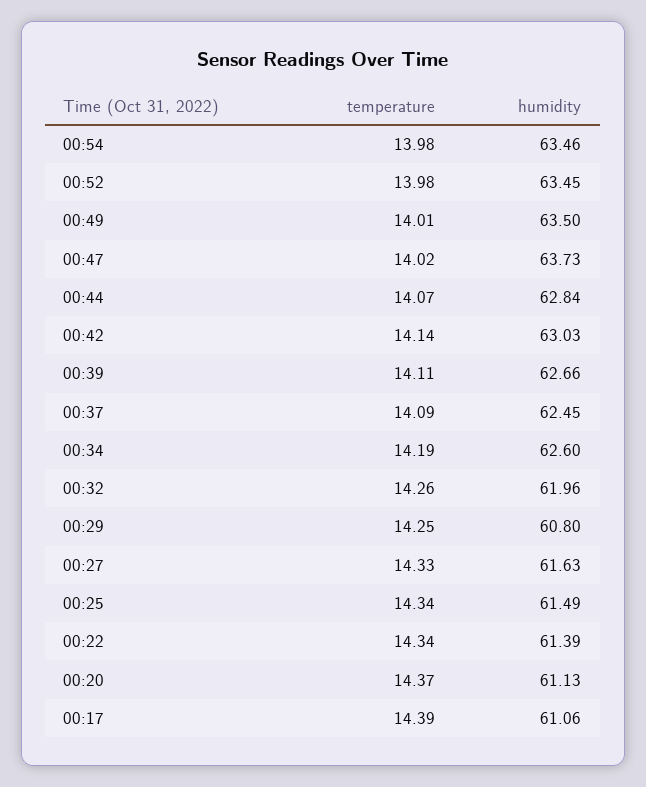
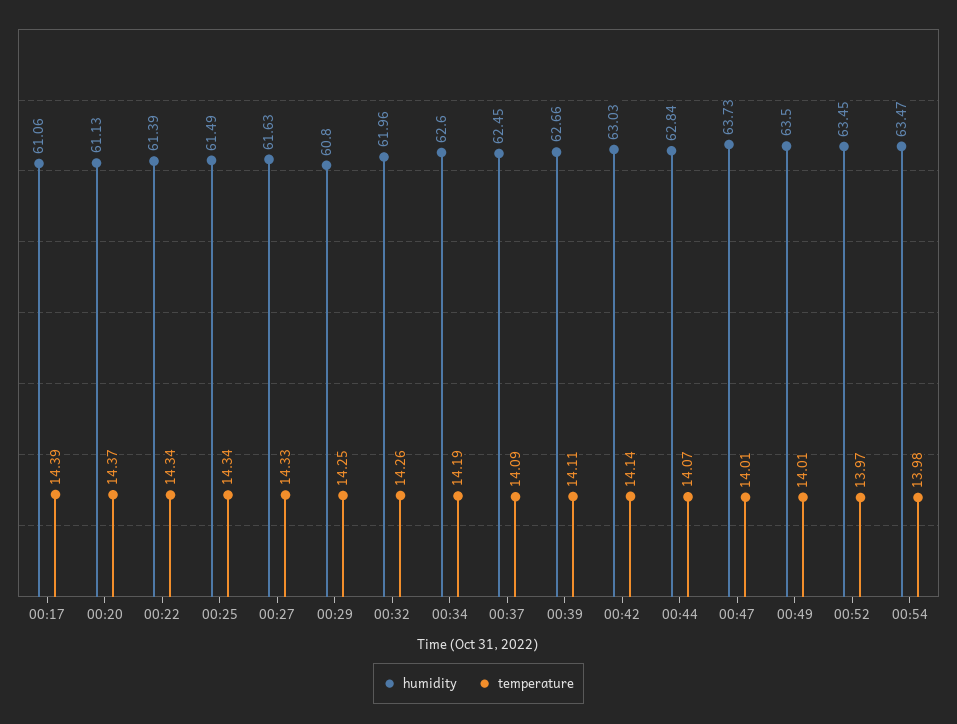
  {
    "temperature": {
      "00:54": 13.98,
-     "00:52": 13.98,
+     "00:52": 13.97,
      "00:49": 14.01,
-     "00:47": 14.02,
+     "00:47": 14.01,
      "00:44": 14.07,
      "00:42": 14.14,
      "00:39": 14.11,
      "00:37": 14.09,
      "00:34": 14.19,
      "00:32": 14.26,
      "00:29": 14.25,
      "00:27": 14.33,
      "00:25": 14.34,
      "00:22": 14.34,
      "00:20": 14.37,
      "00:17": 14.39
    },
    "humidity": {
-     "00:54": 63.46,
+     "00:54": 63.47,
      "00:52": 63.45,
      "00:49": 63.5,
      "00:47": 63.73,
      "00:44": 62.84,
      "00:42": 63.03,
      "00:39": 62.66,
      "00:37": 62.45,
      "00:34": 62.6,
      "00:32": 61.96,
      "00:29": 60.8,
      "00:27": 61.63,
      "00:25": 61.49,
      "00:22": 61.39,
      "00:20": 61.13,
      "00:17": 61.06
    }
  }

